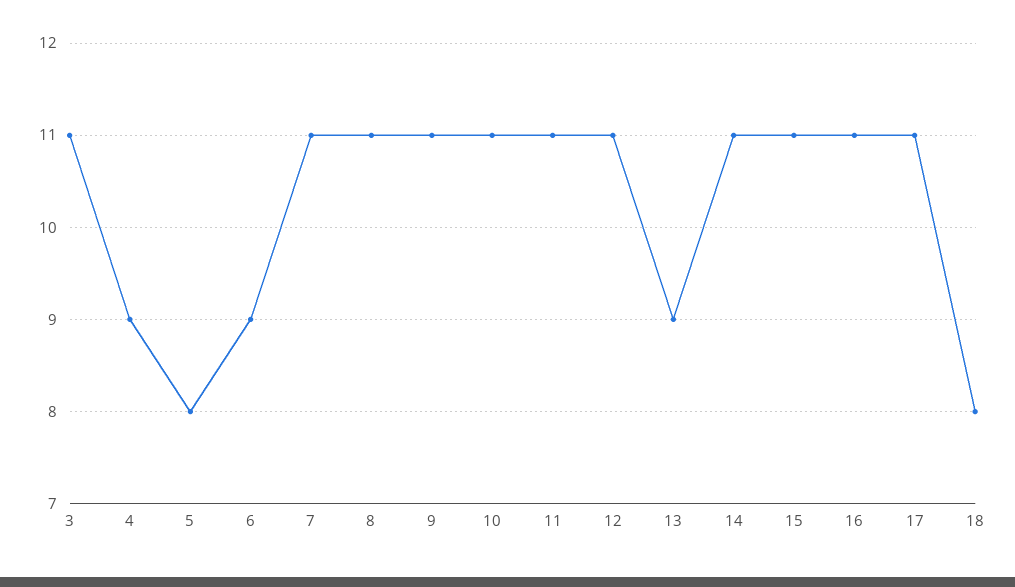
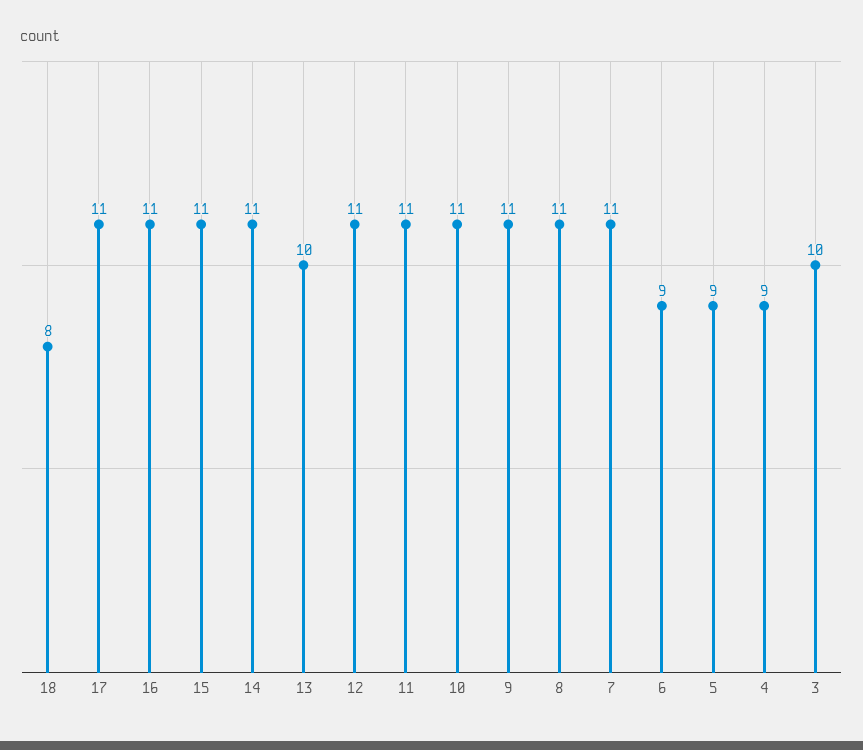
  {
-   "3": 11,
+   "3": 10,
    "4": 9,
-   "5": 8,
+   "5": 9,
    "6": 9,
    "7": 11,
    "8": 11,
    "9": 11,
    "10": 11,
    "11": 11,
    "12": 11,
-   "13": 9,
+   "13": 10,
    "14": 11,
    "15": 11,
    "16": 11,
    "17": 11,
    "18": 8
  }

